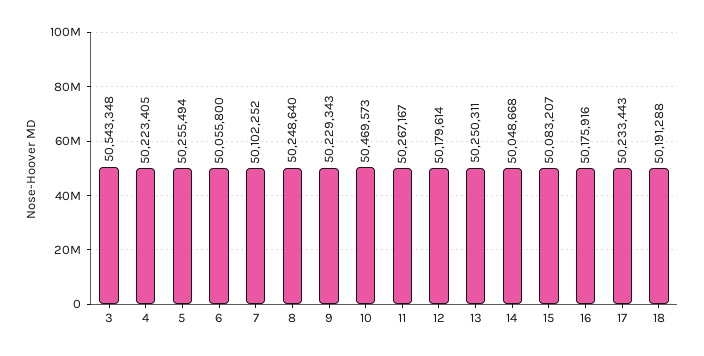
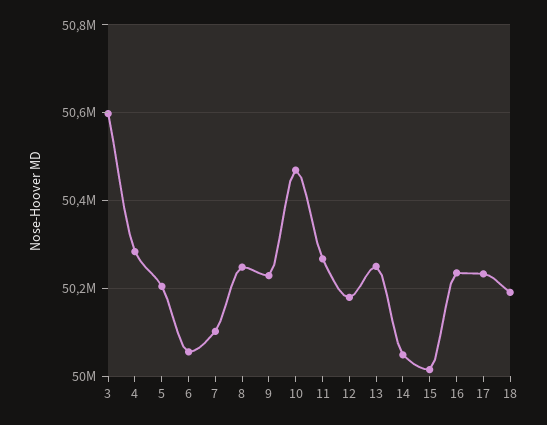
  {
-   "3": 50543348,
+   "3": 50600000,
-   "4": 50223405,
+   "4": 50280000,
-   "5": 50255494,
+   "5": 50200000,
    "6": 50055800,
    "7": 50102252,
    "8": 50248640,
    "9": 50229343,
    "10": 50469573,
    "11": 50267167,
    "12": 50179614,
    "13": 50250311,
    "14": 50048668,
-   "15": 50083207,
+   "15": 50020000,
-   "16": 50175916,
+   "16": 50240000,
    "17": 50233443,
    "18": 50191288
  }

